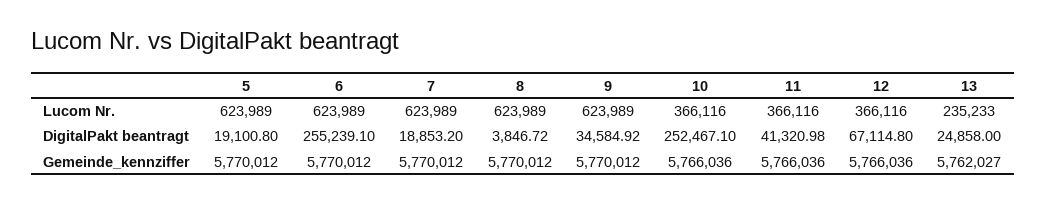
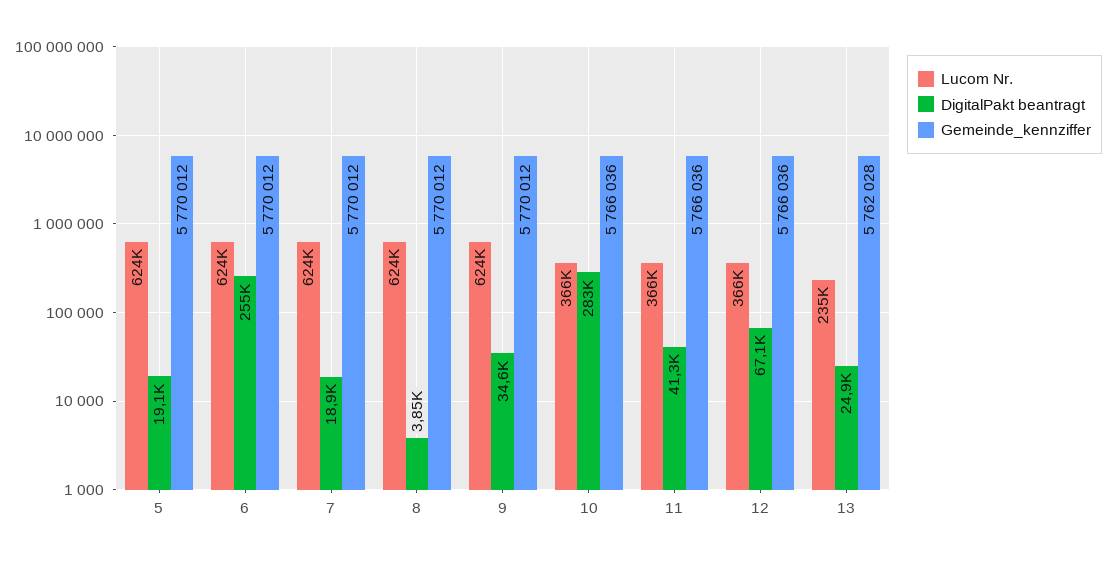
  {
    "Lucom Nr.": {
      "5": 623989,
      "6": 623989,
      "7": 623989,
      "8": 623989,
      "9": 623989,
      "10": 366116,
      "11": 366116,
      "12": 366116,
      "13": 235233
    },
    "DigitalPakt beantragt": {
      "5": 19100.8,
      "6": 255239.1,
      "7": 18853.2,
      "8": 3846.72,
      "9": 34584.92,
-     "10": 252467.1,
+     "10": 283000,
      "11": 41320.98,
      "12": 67114.8,
      "13": 24858
    },
    "Gemeinde_kennziffer": {
      "5": 5770012,
      "6": 5770012,
      "7": 5770012,
      "8": 5770012,
      "9": 5770012,
      "10": 5766036,
      "11": 5766036,
      "12": 5766036,
-     "13": 5762027
+     "13": 5762028
    }
  }

